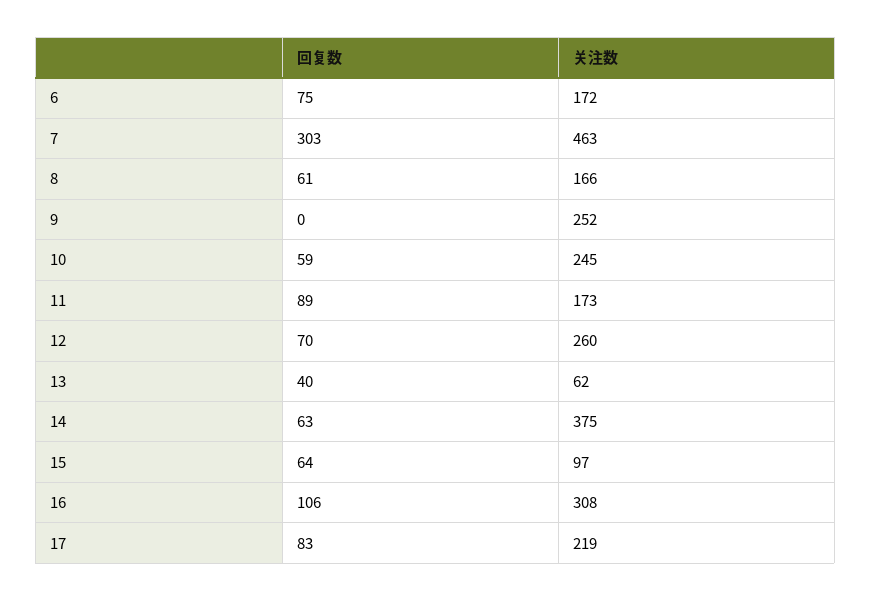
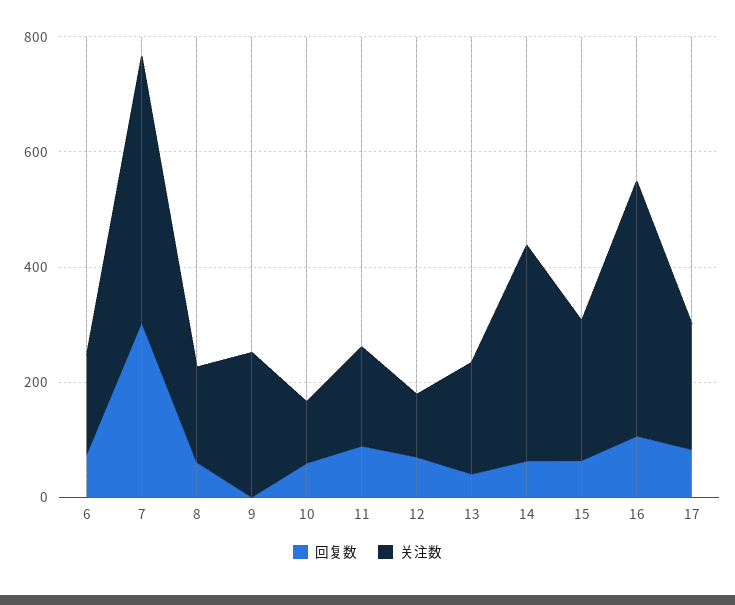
  {
    "回复数": {
      "6": 75,
      "7": 303,
      "8": 61,
      "9": 0,
      "10": 59,
      "11": 89,
      "12": 70,
      "13": 40,
      "14": 63,
      "15": 64,
      "16": 106,
      "17": 83
    },
    "关注数": {
      "6": 172,
      "7": 463,
      "8": 166,
      "9": 252,
-     "10": 245,
+     "10": 100,
      "11": 173,
-     "12": 260,
+     "12": 100,
-     "13": 62,
+     "13": 200,
      "14": 375,
-     "15": 97,
+     "15": 250,
-     "16": 308,
+     "16": 450,
      "17": 219
    }
  }

